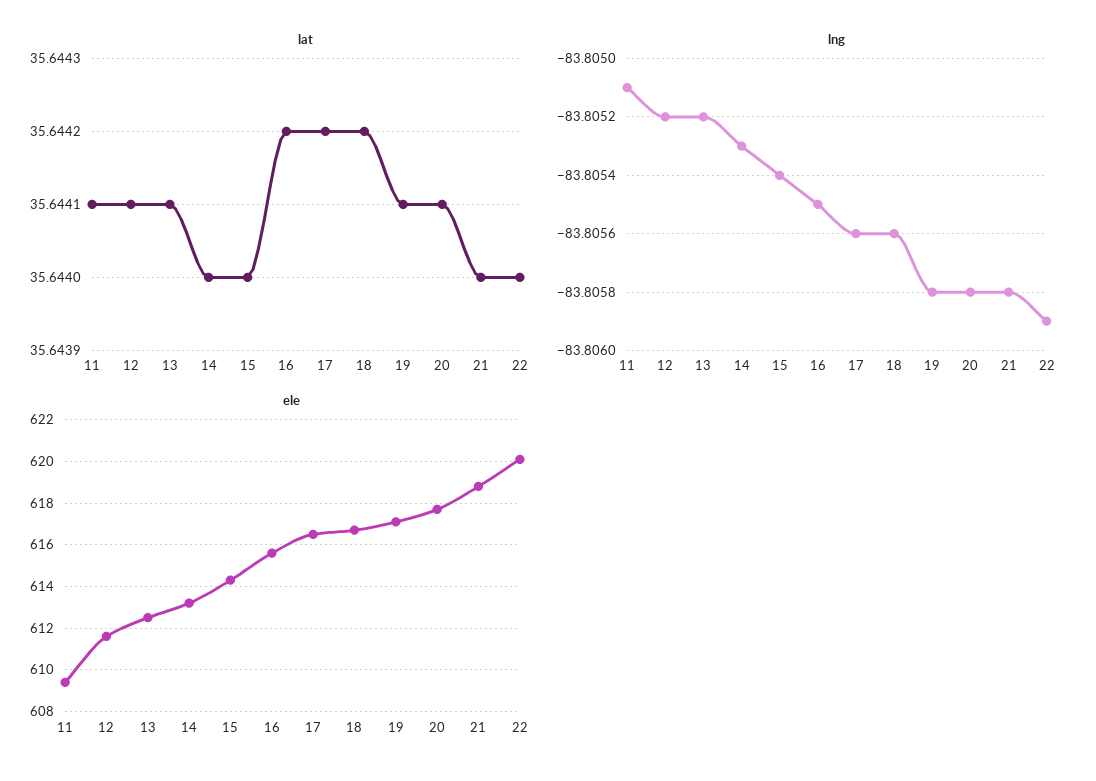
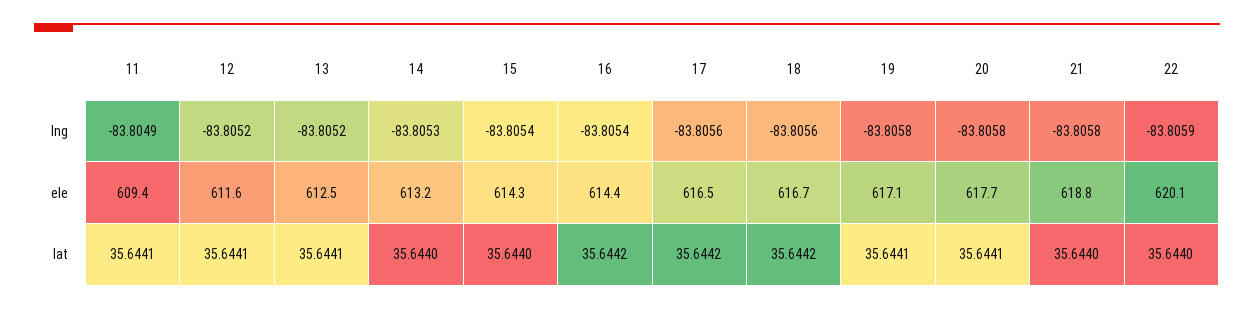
  {
    "lat": {
      "11": 35.6441,
      "12": 35.6441,
      "13": 35.6441,
      "14": 35.644,
      "15": 35.644,
      "16": 35.6442,
      "17": 35.6442,
      "18": 35.6442,
      "19": 35.6441,
      "20": 35.6441,
      "21": 35.644,
      "22": 35.644
    },
    "lng": {
-     "11": -83.8051,
+     "11": -83.8049,
      "12": -83.8052,
      "13": -83.8052,
      "14": -83.8053,
      "15": -83.8054,
-     "16": -83.8055,
+     "16": -83.8054,
      "17": -83.8056,
      "18": -83.8056,
      "19": -83.8058,
      "20": -83.8058,
      "21": -83.8058,
      "22": -83.8059
    },
    "ele": {
      "11": 609.4,
      "12": 611.6,
      "13": 612.5,
      "14": 613.2,
      "15": 614.3,
-     "16": 615.5,
+     "16": 614.4,
      "17": 616.5,
      "18": 616.7,
      "19": 617.1,
      "20": 617.7,
      "21": 618.8,
      "22": 620.1
    }
  }

